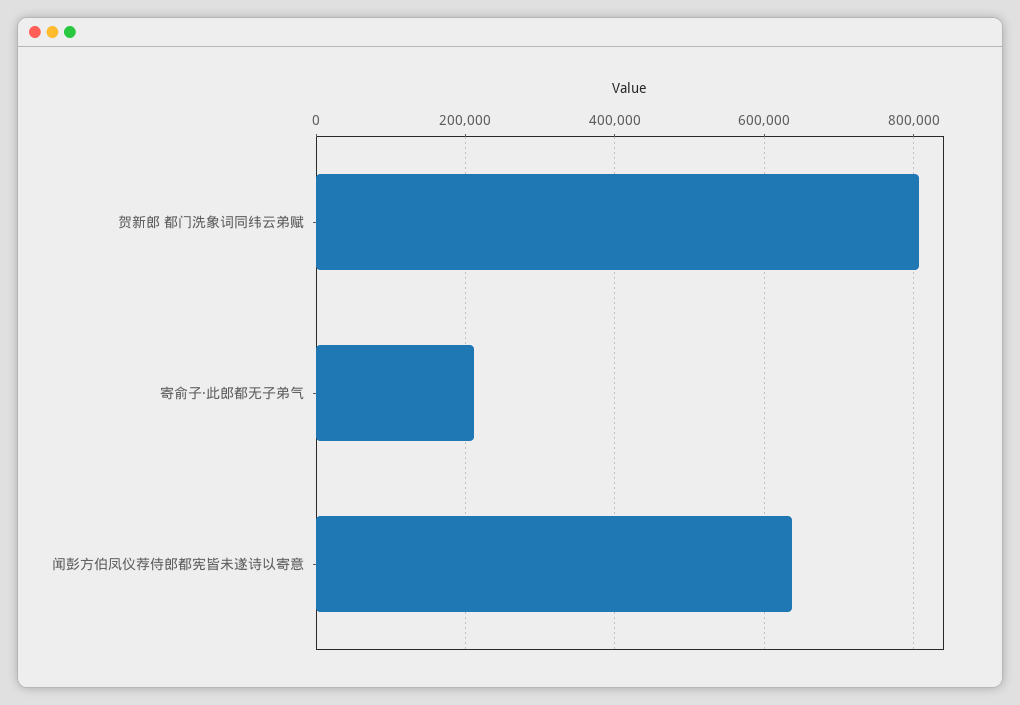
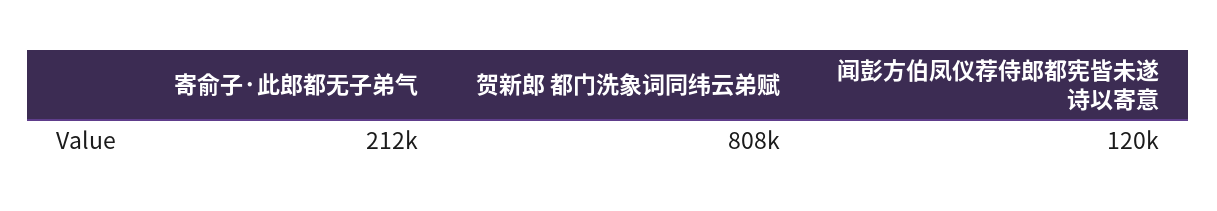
  {
    "贺新郎 都门洗象词同纬云弟赋": 808000,
    "寄俞子·此郎都无子弟气": 212000,
-   "闻彭方伯凤仪荐侍郎都宪皆未遂诗以寄意": 640000
+   "闻彭方伯凤仪荐侍郎都宪皆未遂诗以寄意": 120000
  }

